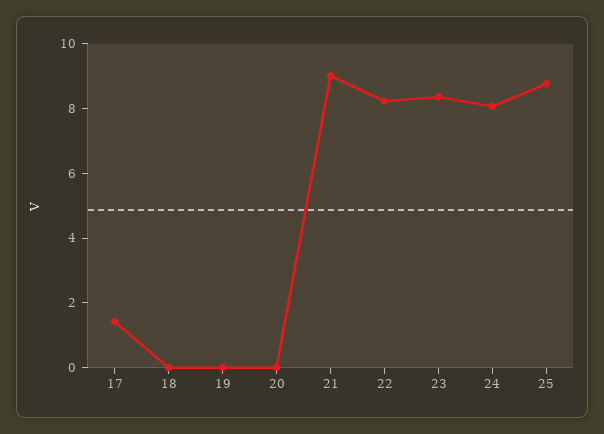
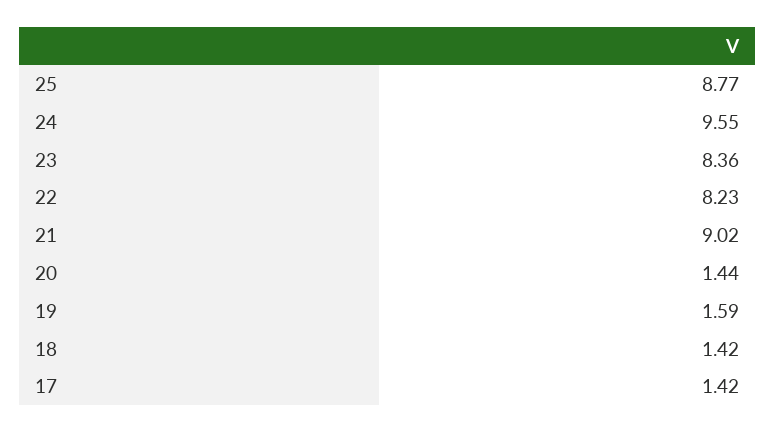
  {
    "17": 1.42,
-   "18": 0,
+   "18": 1.42,
-   "19": 0,
+   "19": 1.59,
-   "20": 0,
+   "20": 1.44,
    "21": 9.02,
    "22": 8.23,
    "23": 8.36,
-   "24": 8,
+   "24": 9.55,
    "25": 8.77
  }

